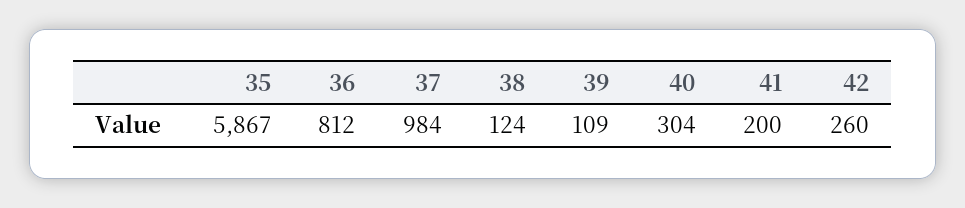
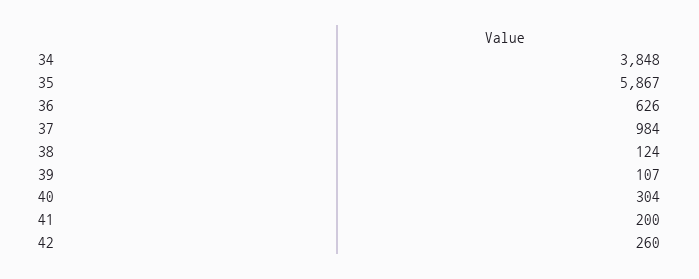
  {
    "35": 5867,
-   "36": 812,
+   "36": 626,
    "37": 984,
    "38": 124,
-   "39": 109,
+   "39": 107,
    "40": 304,
    "41": 200,
-   "42": 260
+   "42": 260,
+   "34": 3848
  }

